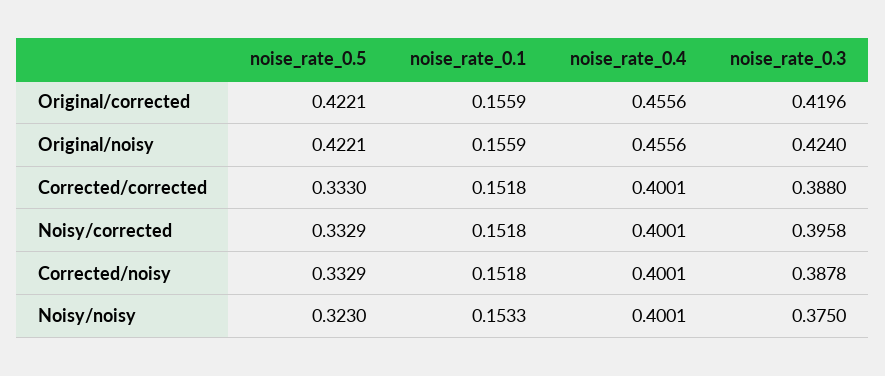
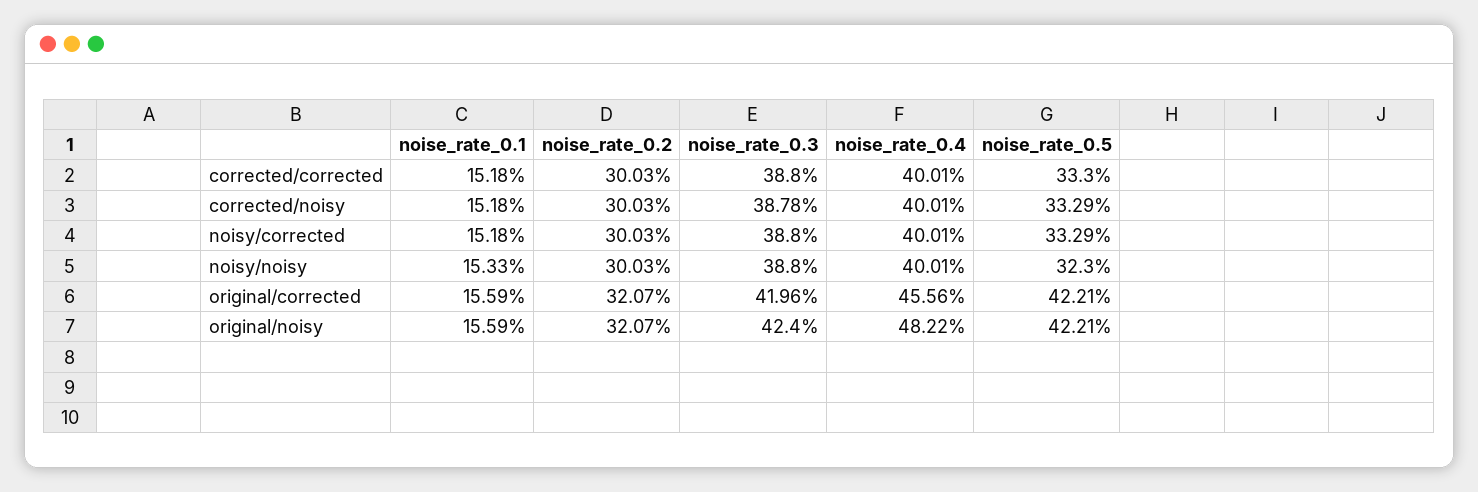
  {
    "noise_rate_0.5": {
      "Original/corrected": 0.4221,
      "Original/noisy": 0.4221,
      "Corrected/corrected": 0.333,
      "Noisy/corrected": 0.3329,
      "Corrected/noisy": 0.3329,
      "Noisy/noisy": 0.323
    },
    "noise_rate_0.1": {
      "Original/corrected": 0.1559,
      "Original/noisy": 0.1559,
      "Corrected/corrected": 0.1518,
      "Noisy/corrected": 0.1518,
      "Corrected/noisy": 0.1518,
      "Noisy/noisy": 0.1533
    },
    "noise_rate_0.4": {
      "Original/corrected": 0.4556,
-     "Original/noisy": 0.4556,
+     "Original/noisy": 0.4822,
      "Corrected/corrected": 0.4001,
      "Noisy/corrected": 0.4001,
      "Corrected/noisy": 0.4001,
      "Noisy/noisy": 0.4001
    },
    "noise_rate_0.3": {
      "Original/corrected": 0.4196,
      "Original/noisy": 0.424,
      "Corrected/corrected": 0.388,
-     "Noisy/corrected": 0.3958,
+     "Noisy/corrected": 0.388,
      "Corrected/noisy": 0.3878,
-     "Noisy/noisy": 0.375
+     "Noisy/noisy": 0.388
-   }
+   },
+   "noise_rate_0.2": {
+     "Corrected/corrected": 0.3003,
+     "Corrected/noisy": 0.3003,
+     "Noisy/corrected": 0.3003,
+     "Noisy/noisy": 0.3003,
+     "Original/corrected": 0.3207,
+     "Original/noisy": 0.3207
+   }
  }

